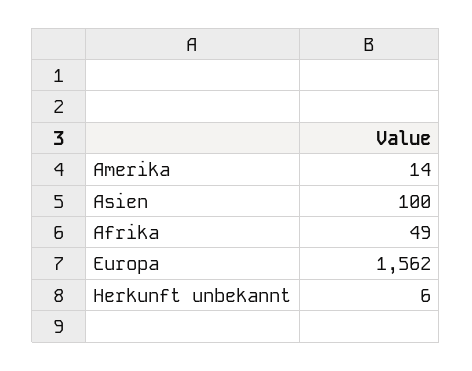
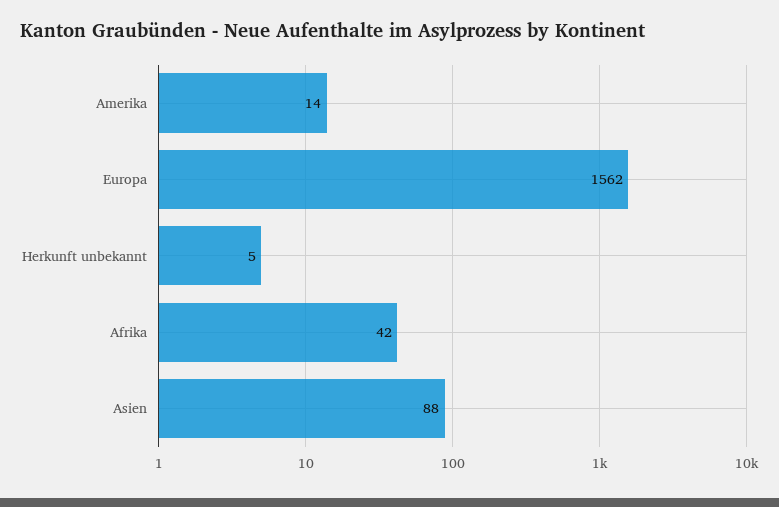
  {
    "Amerika": 14,
-   "Asien": 100,
+   "Asien": 88,
-   "Afrika": 49,
+   "Afrika": 42,
    "Europa": 1562,
-   "Herkunft unbekannt": 6
+   "Herkunft unbekannt": 5
  }

